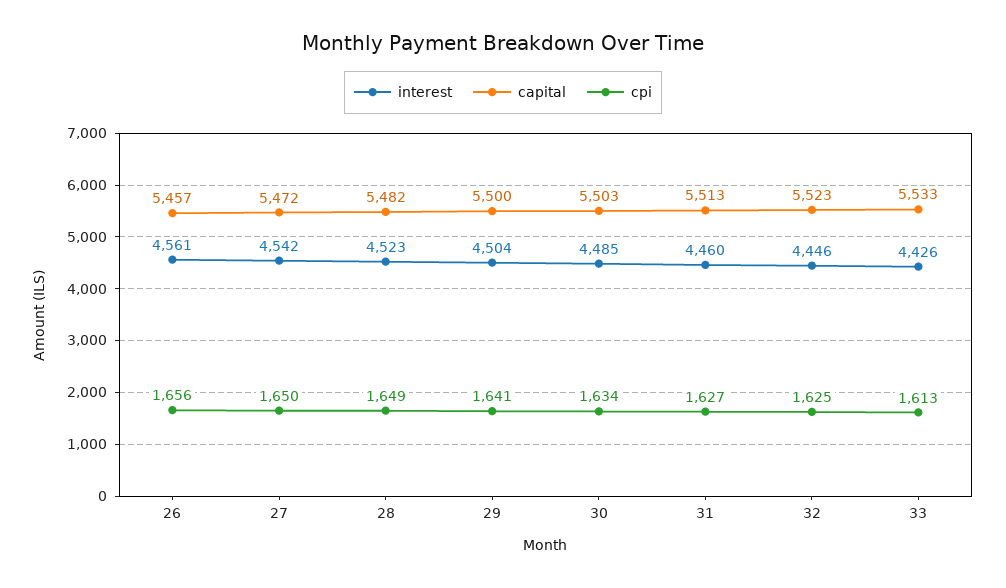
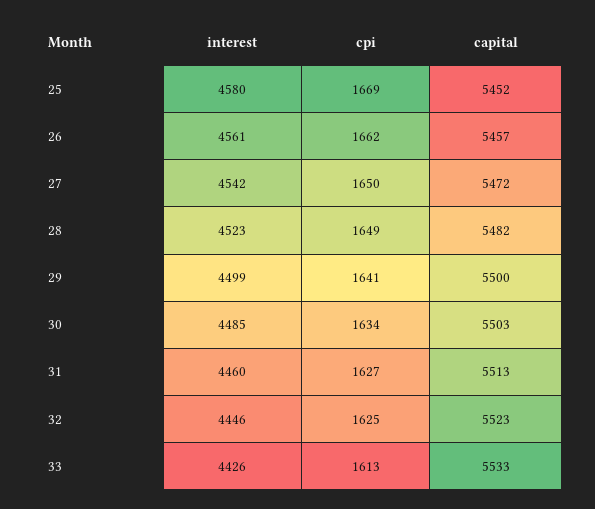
  {
    "interest": {
      "26": 4561,
      "27": 4542,
      "28": 4523,
-     "29": 4504,
+     "29": 4499,
      "30": 4485,
      "31": 4460,
      "32": 4446,
-     "33": 4426
+     "33": 4426,
+     "25": 4580
    },
    "capital": {
      "26": 5457,
      "27": 5472,
      "28": 5482,
      "29": 5500,
      "30": 5503,
      "31": 5513,
      "32": 5523,
-     "33": 5533
+     "33": 5533,
+     "25": 5452
    },
    "cpi": {
-     "26": 1656,
+     "26": 1662,
      "27": 1650,
      "28": 1649,
      "29": 1641,
      "30": 1634,
      "31": 1627,
      "32": 1625,
-     "33": 1613
+     "33": 1613,
+     "25": 1669
    }
  }

